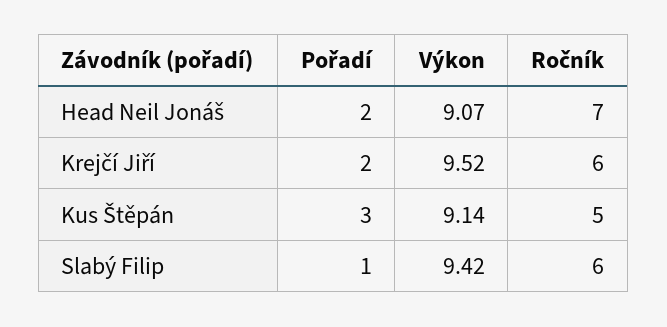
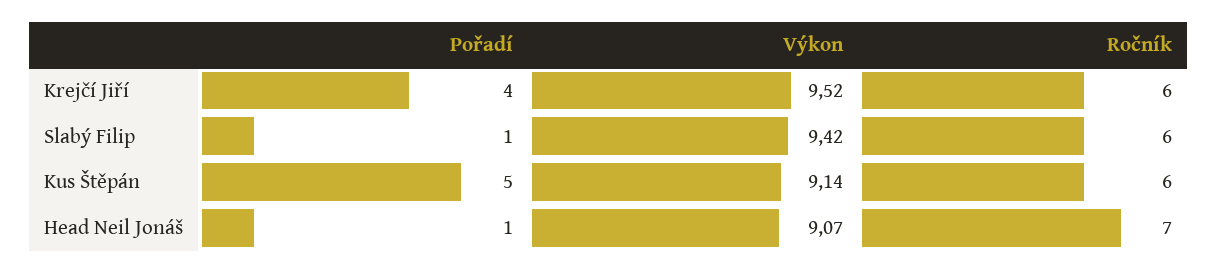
  {
    "Pořadí": {
-     "Head Neil Jonáš": 2,
+     "Head Neil Jonáš": 1,
-     "Krejčí Jiří": 2,
+     "Krejčí Jiří": 4,
-     "Kus Štěpán": 3,
+     "Kus Štěpán": 5,
      "Slabý Filip": 1
    },
    "Výkon": {
      "Head Neil Jonáš": 9.07,
      "Krejčí Jiří": 9.52,
      "Kus Štěpán": 9.14,
      "Slabý Filip": 9.42
    },
    "Ročník": {
      "Head Neil Jonáš": 7,
      "Krejčí Jiří": 6,
-     "Kus Štěpán": 5,
+     "Kus Štěpán": 6,
      "Slabý Filip": 6
    }
  }

